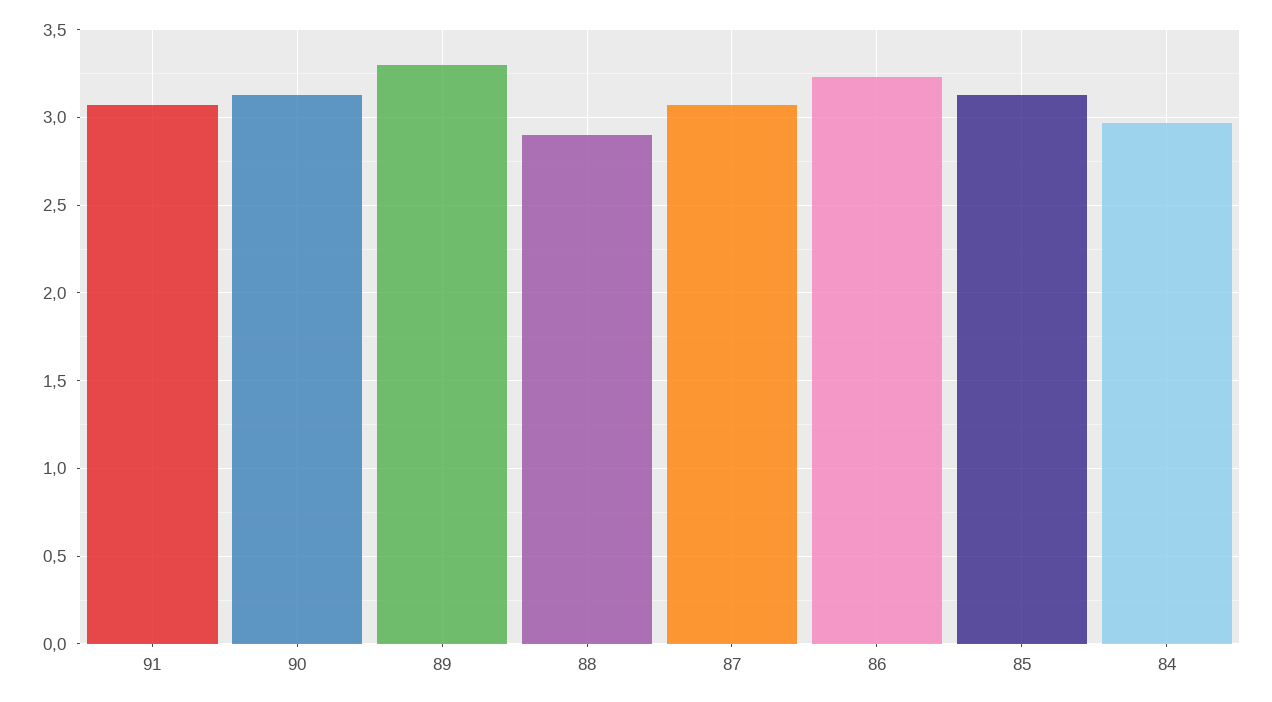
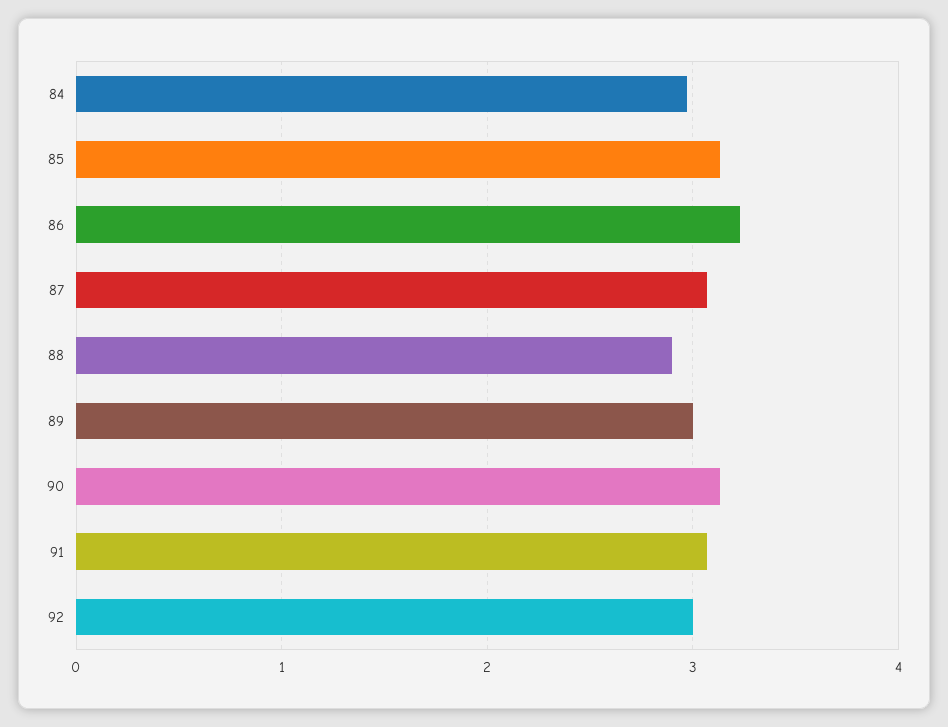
  {
    "91": 3.05,
    "90": 3.15,
-   "89": 3.3,
+   "89": 3,
    "88": 2.9,
    "87": 3.05,
    "86": 3.25,
    "85": 3.15,
-   "84": 2.95
+   "84": 2.95,
+   "92": 3
  }

